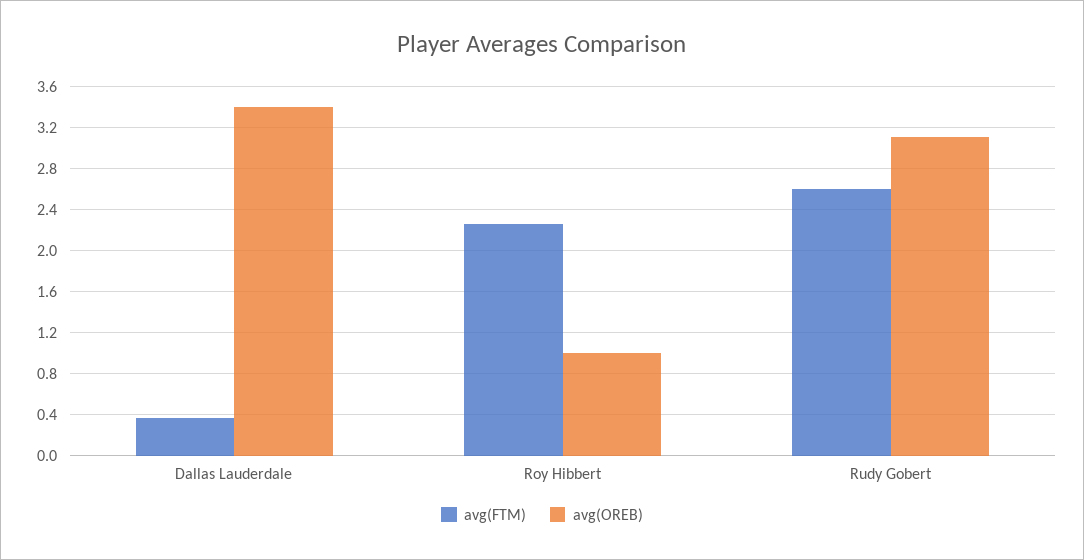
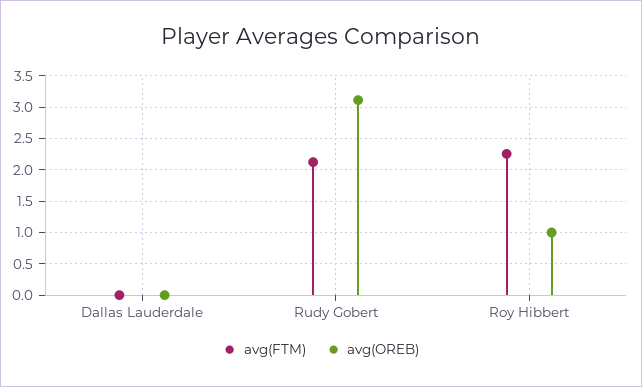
  {
    "avg(FTM)": {
-     "Dallas Lauderdale": 0.4,
+     "Dallas Lauderdale": 0,
      "Roy Hibbert": 2.3,
-     "Rudy Gobert": 2.6
+     "Rudy Gobert": 2.1
    },
    "avg(OREB)": {
-     "Dallas Lauderdale": 3.4,
+     "Dallas Lauderdale": 0,
      "Roy Hibbert": 1,
      "Rudy Gobert": 3.1
    }
  }

